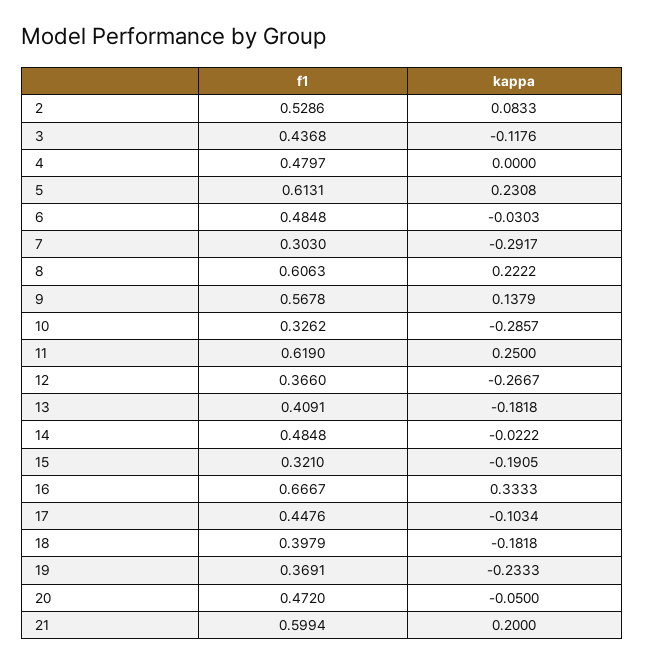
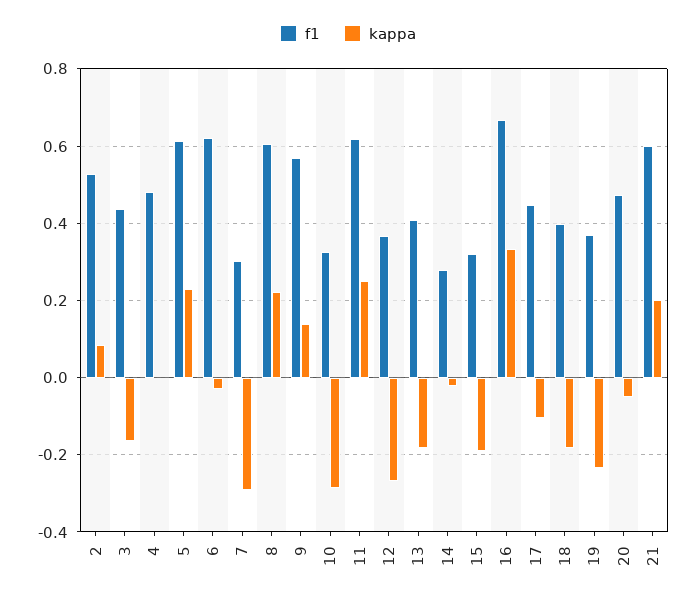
  {
    "f1": {
      "2": 0.5286,
      "3": 0.4368,
      "4": 0.4797,
      "5": 0.6131,
-     "6": 0.4848,
+     "6": 0.62,
      "7": 0.303,
      "8": 0.6063,
      "9": 0.5678,
      "10": 0.3262,
      "11": 0.619,
      "12": 0.366,
      "13": 0.4091,
-     "14": 0.4848,
+     "14": 0.28,
      "15": 0.321,
      "16": 0.6667,
      "17": 0.4476,
      "18": 0.3979,
      "19": 0.3691,
      "20": 0.472,
      "21": 0.5994
    },
    "kappa": {
      "2": 0.0833,
-     "3": -0.1176,
+     "3": -0.16,
      "4": 0,
      "5": 0.2308,
      "6": -0.0303,
      "7": -0.2917,
      "8": 0.2222,
      "9": 0.1379,
      "10": -0.2857,
      "11": 0.25,
      "12": -0.2667,
      "13": -0.1818,
      "14": -0.0222,
      "15": -0.1905,
      "16": 0.3333,
      "17": -0.1034,
      "18": -0.1818,
      "19": -0.2333,
      "20": -0.05,
      "21": 0.2
    }
  }

